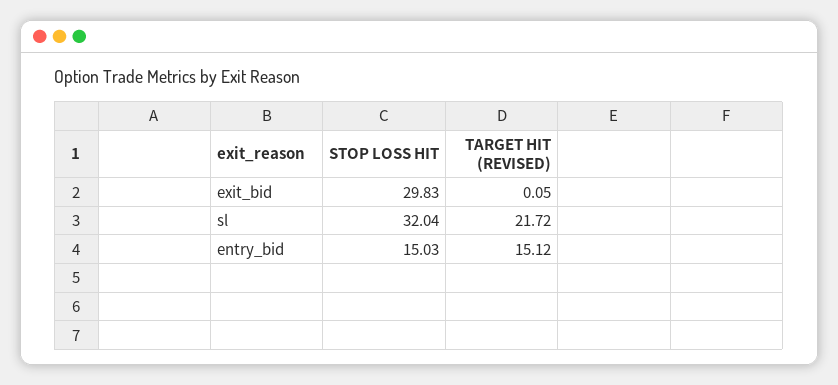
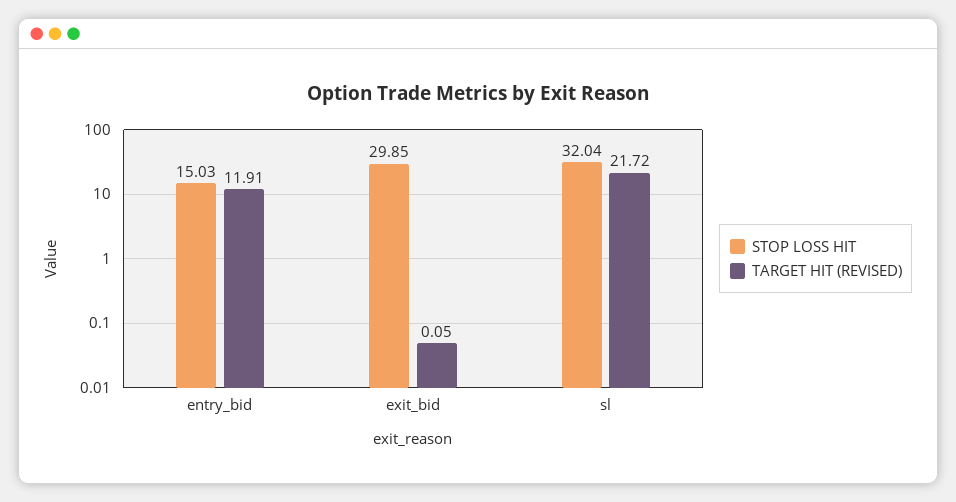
  {
    "STOP LOSS HIT": {
-     "exit_bid": 29.83,
+     "exit_bid": 29.85,
      "sl": 32.04,
      "entry_bid": 15.03
    },
    "TARGET HIT (REVISED)": {
      "exit_bid": 0.05,
      "sl": 21.72,
-     "entry_bid": 15.12
+     "entry_bid": 11.91
    }
  }

